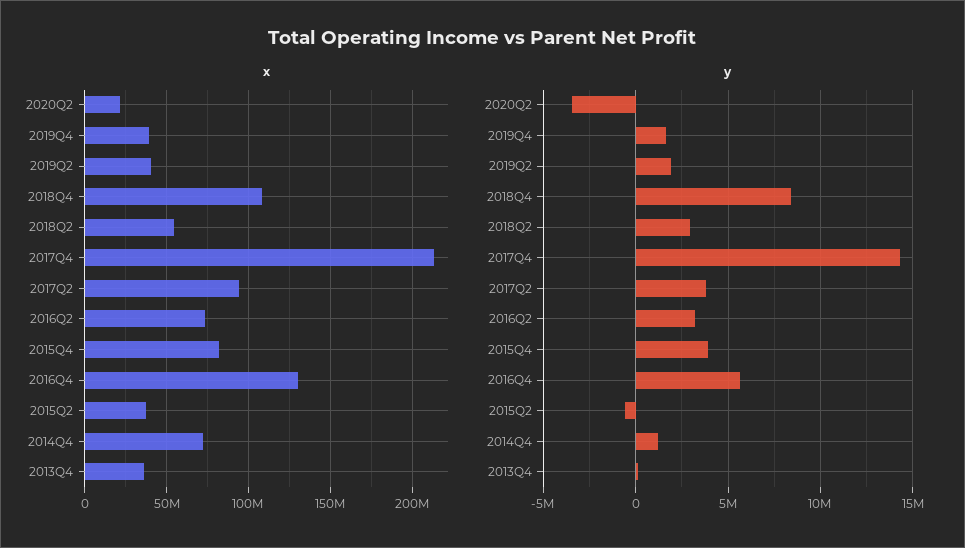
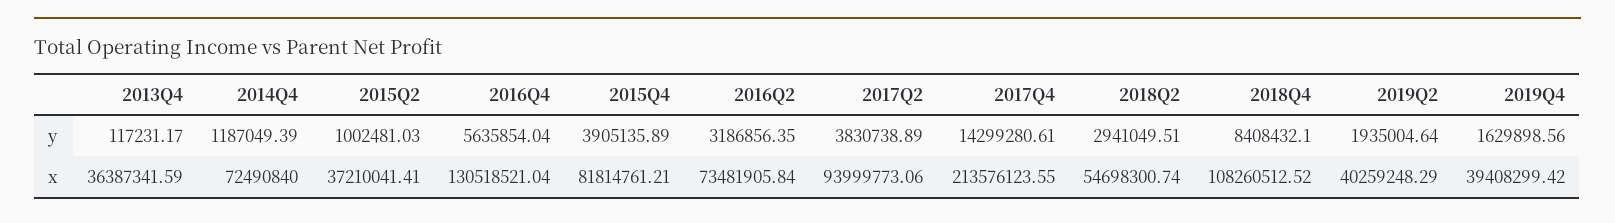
  {
    "x": {
-     "2020Q2": 20000000,
      "2019Q4": 39408299.42,
      "2019Q2": 40259248.29,
      "2018Q4": 108260512.52,
      "2018Q2": 54698300.74,
      "2017Q4": 213576123.55,
      "2017Q2": 93999773.06,
      "2016Q2": 73481905.84,
      "2015Q4": 81814761.21,
      "2016Q4": 130518521.04,
      "2015Q2": 37210041.41,
      "2014Q4": 72490840,
      "2013Q4": 36387341.59
    },
    "y": {
-     "2020Q2": -3500000,
      "2019Q4": 1629898.56,
      "2019Q2": 1935004.64,
      "2018Q4": 8408432.1,
      "2018Q2": 2941049.51,
      "2017Q4": 14299280.61,
      "2017Q2": 3830738.89,
      "2016Q2": 3186856.35,
      "2015Q4": 3905135.89,
      "2016Q4": 5635854.04,
-     "2015Q2": -500000,
+     "2015Q2": 1002481.03,
      "2014Q4": 1187049.39,
      "2013Q4": 117231.17
    }
  }

